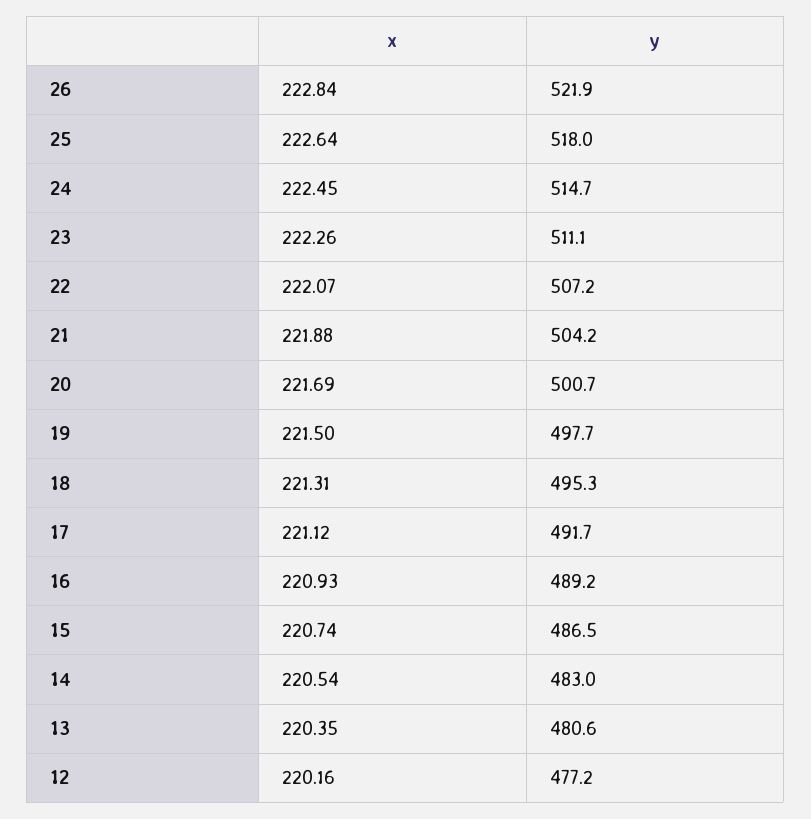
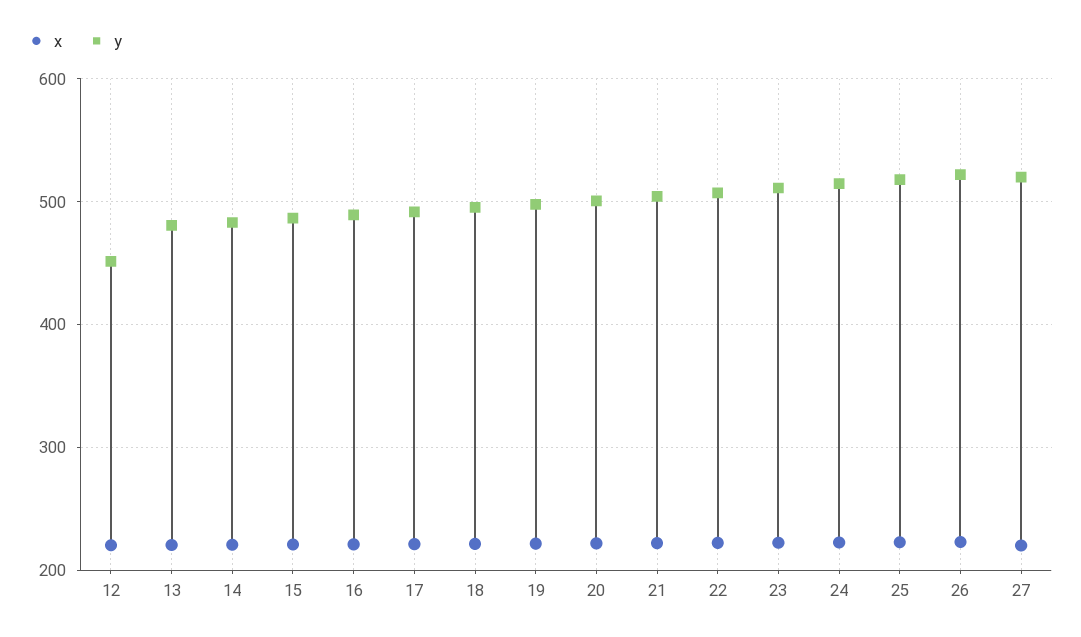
  {
    "x": {
      "26": 222.84,
      "25": 222.64,
      "24": 222.45,
      "23": 222.26,
      "22": 222.07,
      "21": 221.88,
      "20": 221.69,
      "19": 221.5,
      "18": 221.31,
      "17": 221.12,
      "16": 220.93,
      "15": 220.74,
      "14": 220.54,
      "13": 220.35,
-     "12": 220.16
+     "12": 220.16,
+     "27": 220
    },
    "y": {
      "26": 521.9,
      "25": 518,
      "24": 514.7,
      "23": 511.1,
      "22": 507.2,
      "21": 504.2,
      "20": 500.7,
      "19": 497.7,
      "18": 495.3,
      "17": 491.7,
      "16": 489.2,
      "15": 486.5,
      "14": 483,
      "13": 480.6,
-     "12": 477.2
+     "12": 450,
+     "27": 520
    }
  }

